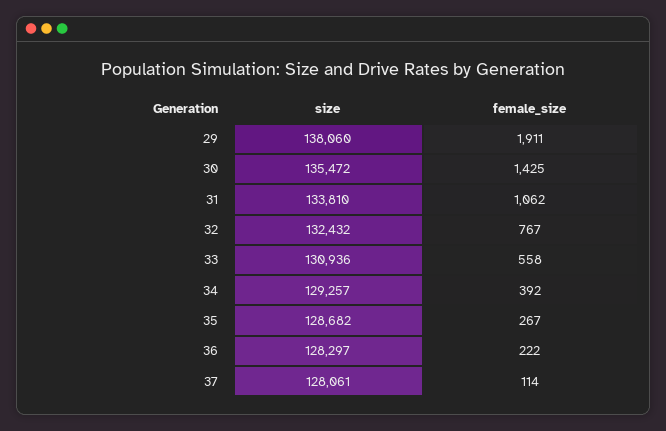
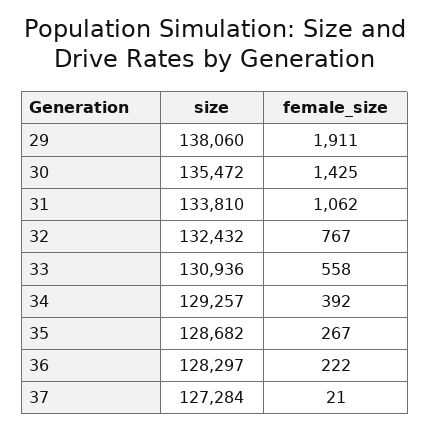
  {
    "size": {
      "29": 138060,
      "30": 135472,
      "31": 133810,
      "32": 132432,
      "33": 130936,
      "34": 129257,
      "35": 128682,
      "36": 128297,
-     "37": 128061
+     "37": 127284
    },
    "female_size": {
      "29": 1911,
      "30": 1425,
      "31": 1062,
      "32": 767,
      "33": 558,
      "34": 392,
      "35": 267,
      "36": 222,
-     "37": 114
+     "37": 21
    }
  }

